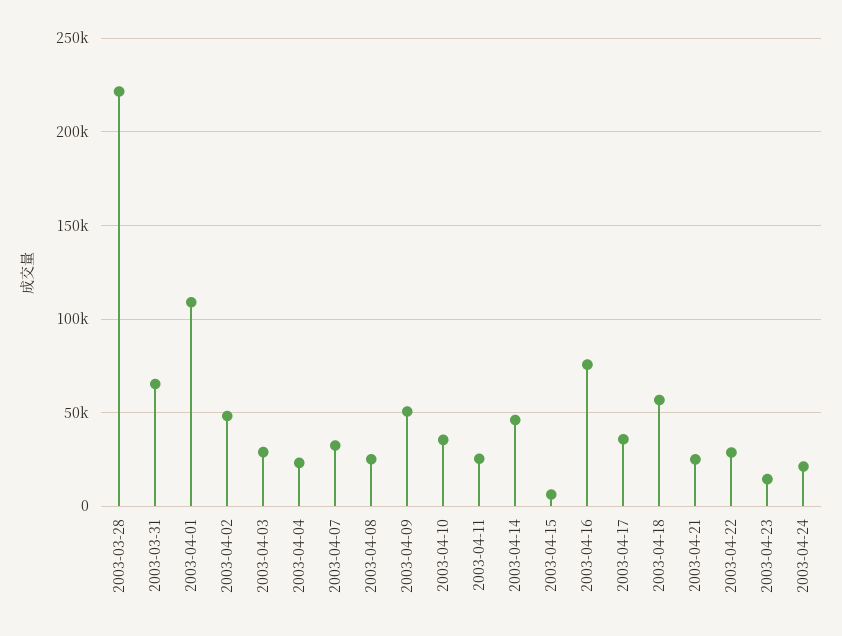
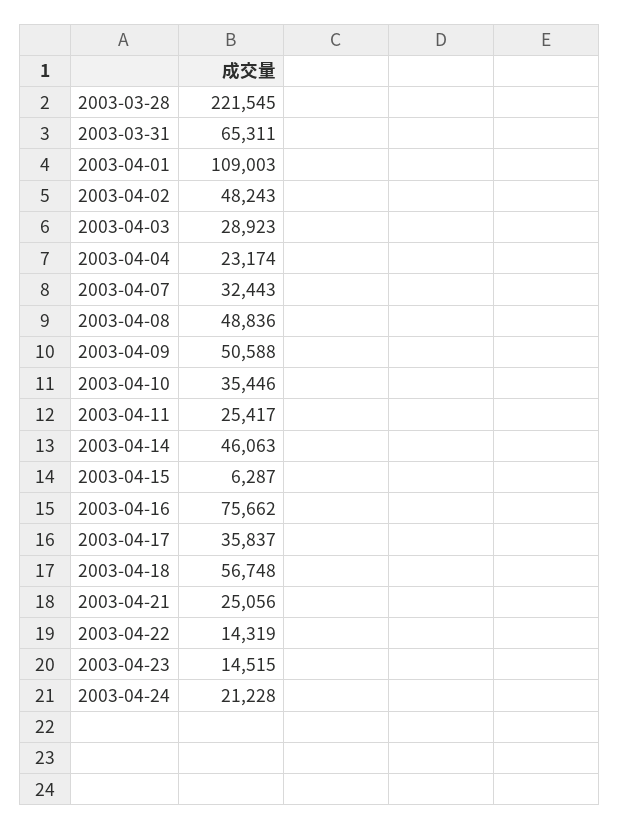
  {
    "2003-03-28": 221545,
    "2003-03-31": 65311,
    "2003-04-01": 109003,
    "2003-04-02": 48243,
    "2003-04-03": 28923,
    "2003-04-04": 23174,
    "2003-04-07": 32443,
-   "2003-04-08": 25000,
+   "2003-04-08": 48836,
    "2003-04-09": 50588,
    "2003-04-10": 35446,
    "2003-04-11": 25417,
    "2003-04-14": 46063,
    "2003-04-15": 6287,
    "2003-04-16": 75662,
    "2003-04-17": 35837,
    "2003-04-18": 56748,
    "2003-04-21": 25056,
-   "2003-04-22": 30000,
+   "2003-04-22": 14319,
    "2003-04-23": 14515,
    "2003-04-24": 21228
  }

